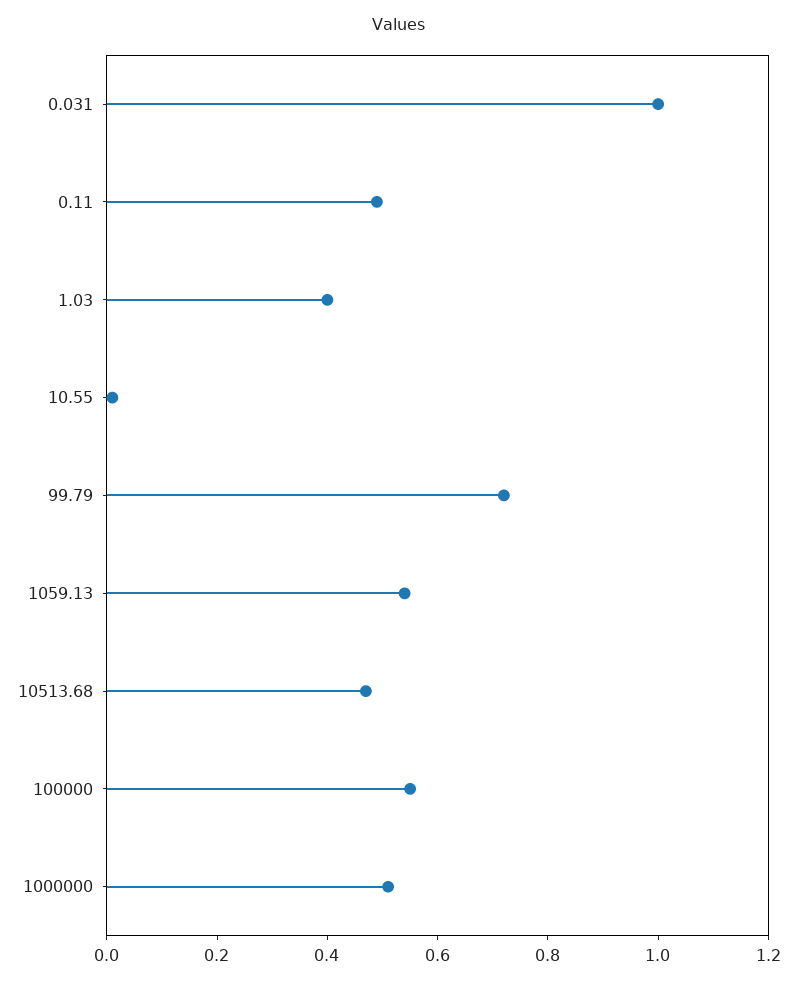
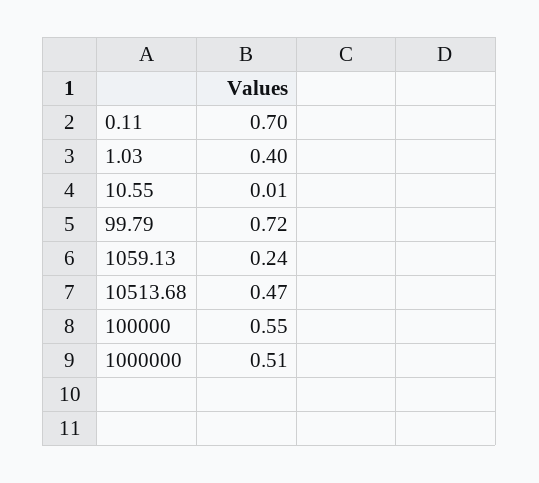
  {
-   "0.031": 1,
-   "0.11": 0.5,
+   "0.11": 0.7,
    "1.03": 0.4,
    "10.55": 0.01,
    "99.79": 0.72,
-   "1059.13": 0.55,
+   "1059.13": 0.24,
    "10513.68": 0.47,
    "100000": 0.55,
    "1000000": 0.51
  }

